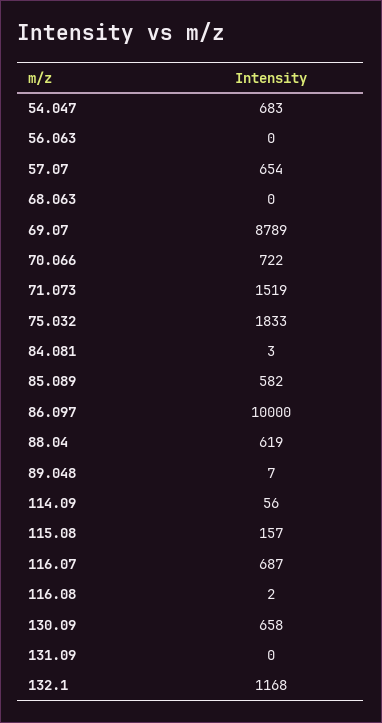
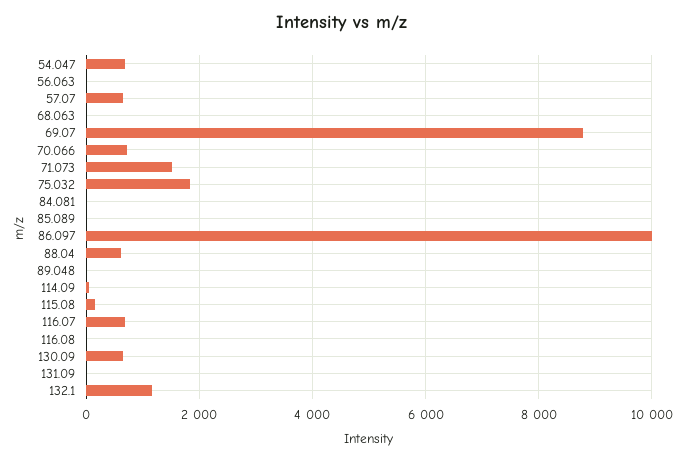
  {
    "54.047": 683,
    "56.063": 0,
    "57.07": 654,
    "68.063": 0,
    "69.07": 8789,
    "70.066": 722,
    "71.073": 1519,
    "75.032": 1833,
    "84.081": 3,
-   "85.089": 582,
+   "85.089": 0,
    "86.097": 10000,
    "88.04": 619,
    "89.048": 7,
    "114.09": 56,
    "115.08": 157,
    "116.07": 687,
    "116.08": 2,
    "130.09": 658,
    "131.09": 0,
    "132.1": 1168
  }

